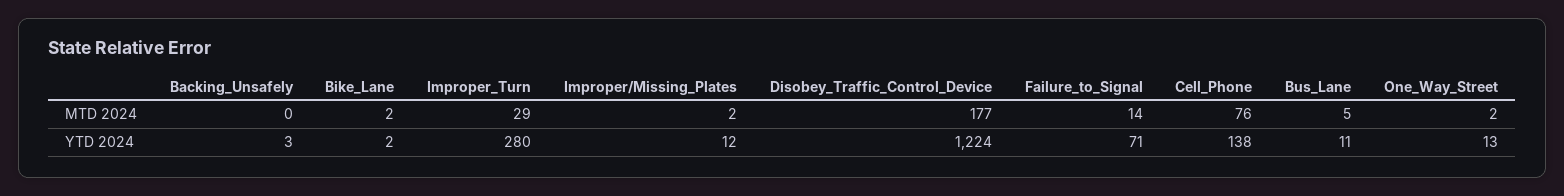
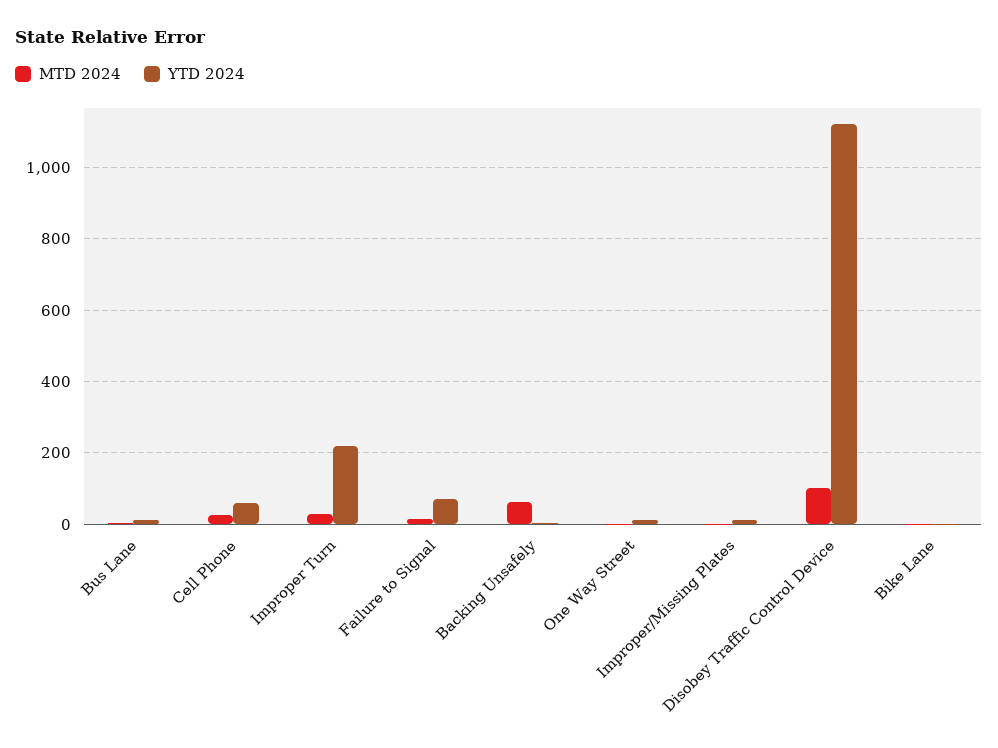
  {
    "MTD 2024": {
-     "Backing_Unsafely": 0,
+     "Backing_Unsafely": 60,
      "Bike_Lane": 2,
      "Improper_Turn": 29,
      "Improper/Missing_Plates": 2,
-     "Disobey_Traffic_Control_Device": 177,
+     "Disobey_Traffic_Control_Device": 100,
      "Failure_to_Signal": 14,
-     "Cell_Phone": 76,
+     "Cell_Phone": 20,
      "Bus_Lane": 5,
      "One_Way_Street": 2
    },
    "YTD 2024": {
      "Backing_Unsafely": 3,
      "Bike_Lane": 2,
-     "Improper_Turn": 280,
+     "Improper_Turn": 220,
      "Improper/Missing_Plates": 12,
-     "Disobey_Traffic_Control_Device": 1224,
+     "Disobey_Traffic_Control_Device": 1120,
      "Failure_to_Signal": 71,
-     "Cell_Phone": 138,
+     "Cell_Phone": 60,
      "Bus_Lane": 11,
      "One_Way_Street": 13
    }
  }

